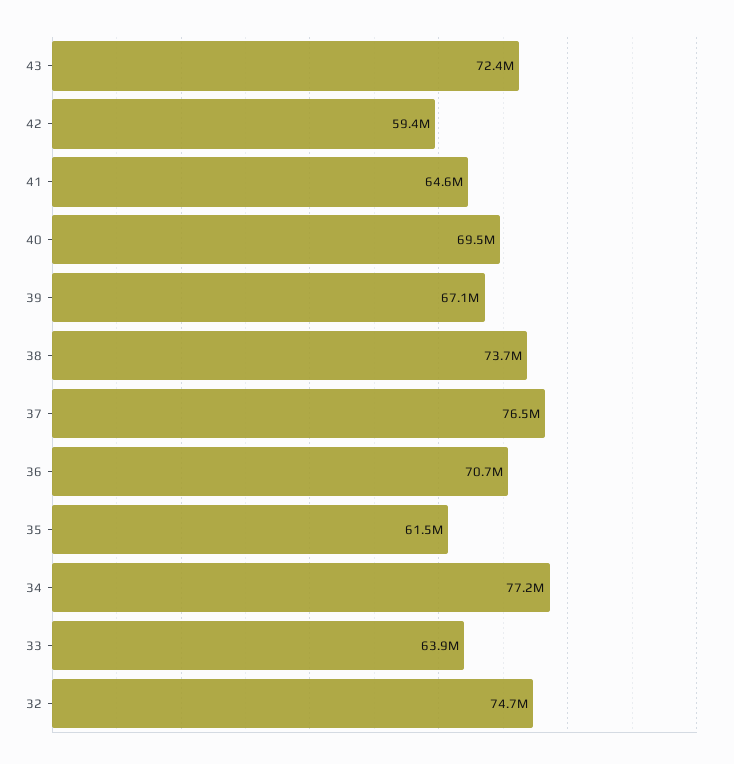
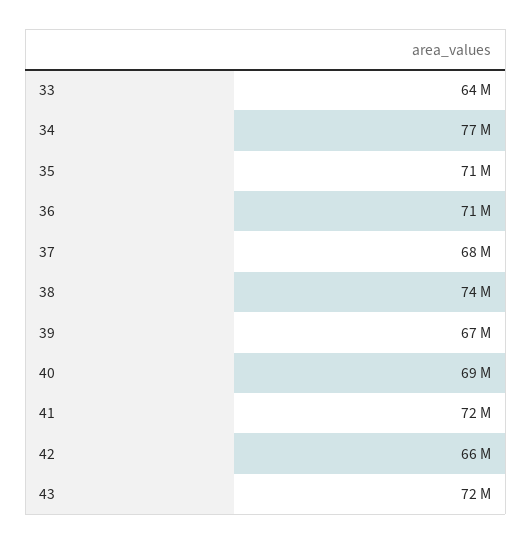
  {
    "43": 72400000,
-   "42": 59400000,
+   "42": 66000000,
-   "41": 64600000,
+   "41": 72000000,
    "40": 69500000,
    "39": 67100000,
    "38": 73700000,
-   "37": 76500000,
+   "37": 68000000,
    "36": 70700000,
-   "35": 61500000,
+   "35": 71000000,
    "34": 77200000,
-   "33": 63900000,
+   "33": 63900000
-   "32": 74700000
  }

